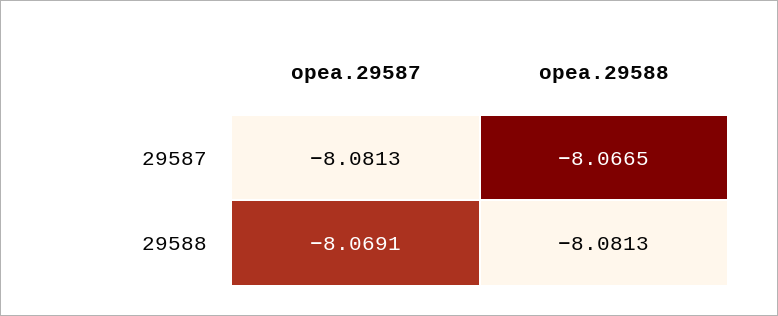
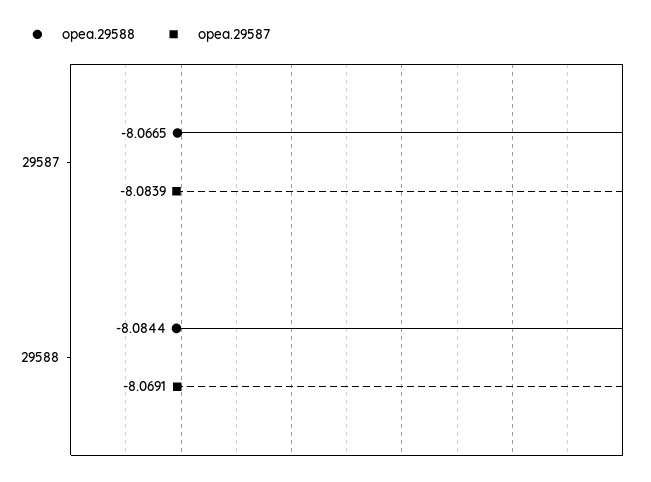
  {
    "opea.29587": {
-     "29587": -8.0813,
+     "29587": -8.0839,
      "29588": -8.0691
    },
    "opea.29588": {
      "29587": -8.0665,
-     "29588": -8.0813
+     "29588": -8.0844
    }
  }

